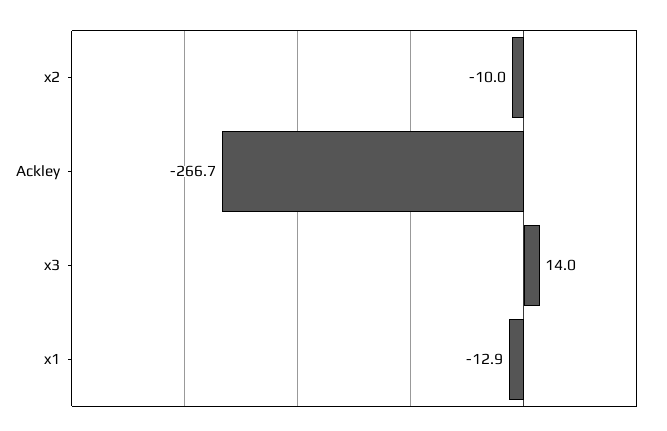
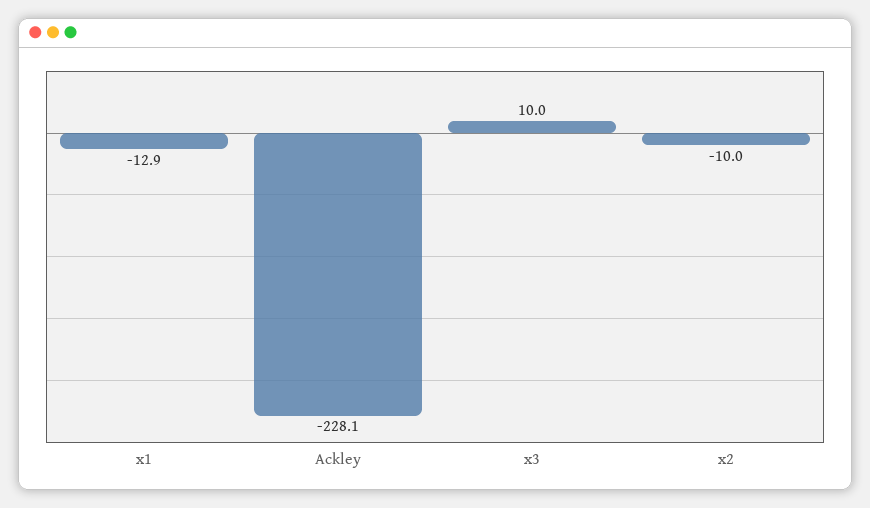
  {
    "x2": -10,
-   "Ackley": -266.7,
+   "Ackley": -228.1,
-   "x3": 14,
+   "x3": 10,
    "x1": -12.9
  }

